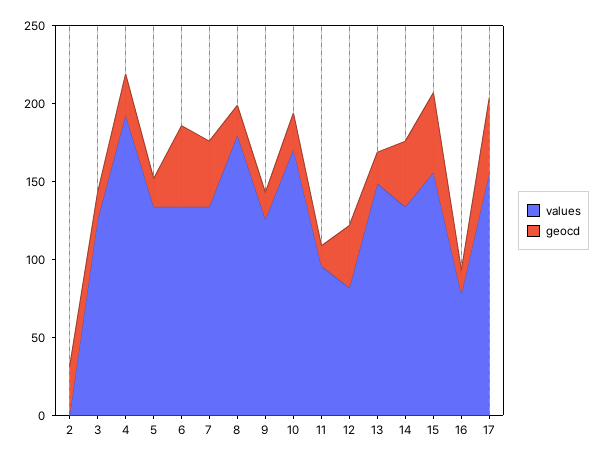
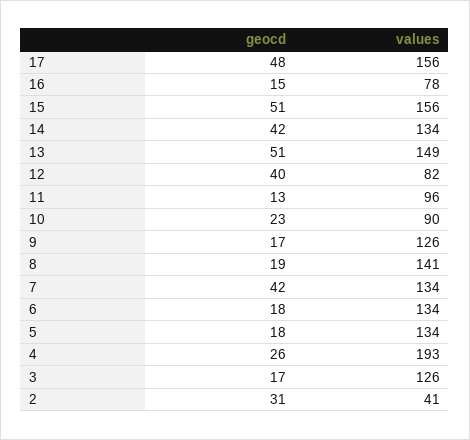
  {
    "values": {
-     "2": 0,
+     "2": 41,
      "3": 126,
      "4": 193,
      "5": 134,
      "6": 134,
      "7": 134,
-     "8": 180,
+     "8": 141,
      "9": 126,
-     "10": 170,
+     "10": 90,
      "11": 96,
      "12": 82,
      "13": 149,
      "14": 134,
      "15": 156,
      "16": 78,
      "17": 156
    },
    "geocd": {
      "2": 31,
      "3": 17,
      "4": 26,
      "5": 18,
-     "6": 50,
+     "6": 18,
      "7": 42,
      "8": 19,
      "9": 17,
      "10": 23,
      "11": 13,
      "12": 40,
-     "13": 20,
+     "13": 51,
      "14": 42,
      "15": 51,
      "16": 15,
      "17": 48
    }
  }

